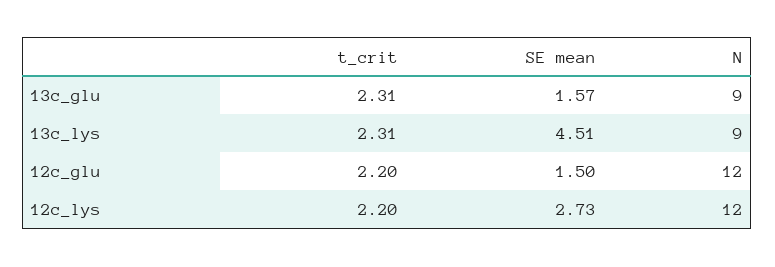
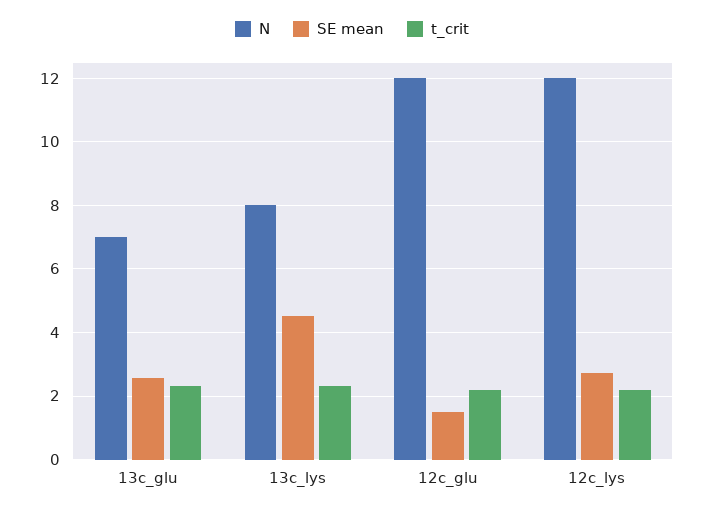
  {
    "t_crit": {
      "13c_glu": 2.31,
      "13c_lys": 2.31,
      "12c_glu": 2.2,
      "12c_lys": 2.2
    },
    "SE mean": {
-     "13c_glu": 1.57,
+     "13c_glu": 2.6,
      "13c_lys": 4.51,
      "12c_glu": 1.5,
      "12c_lys": 2.73
    },
    "N": {
-     "13c_glu": 9,
+     "13c_glu": 7,
-     "13c_lys": 9,
+     "13c_lys": 8,
      "12c_glu": 12,
      "12c_lys": 12
    }
  }

